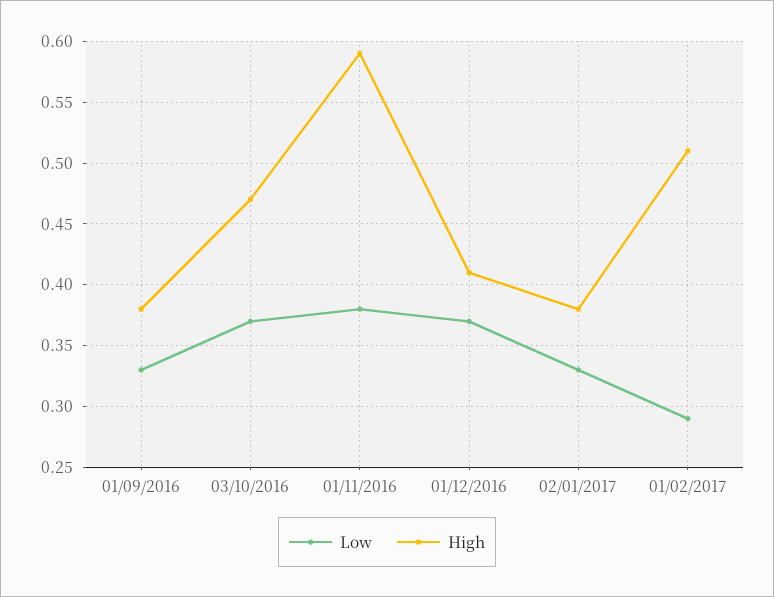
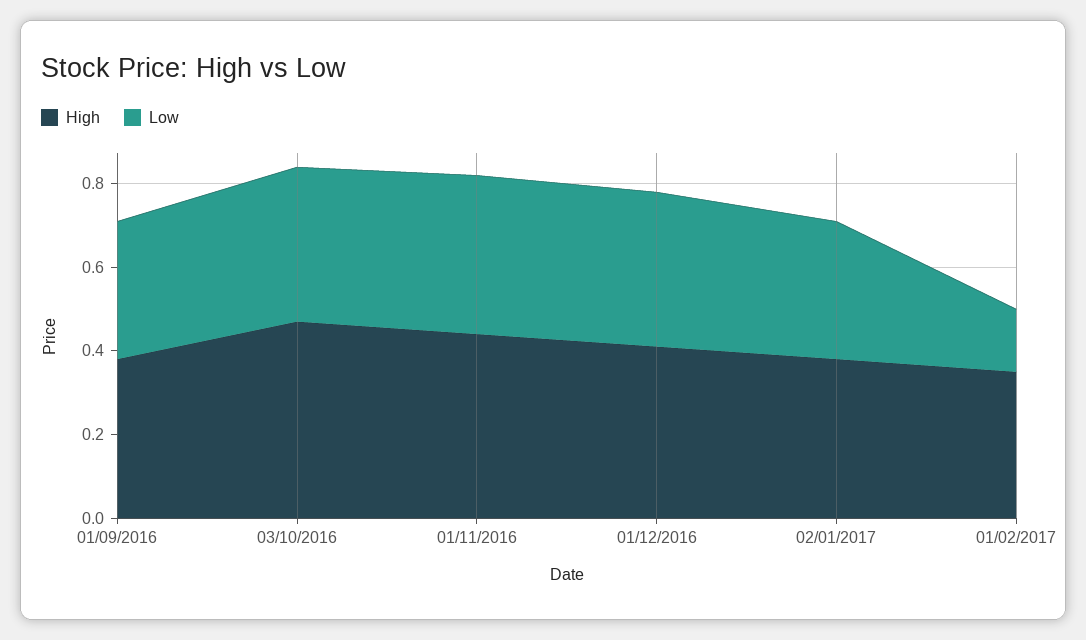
  {
    "Low": {
      "01/09/2016": 0.33,
      "03/10/2016": 0.37,
      "01/11/2016": 0.38,
      "01/12/2016": 0.37,
      "02/01/2017": 0.33,
-     "01/02/2017": 0.29
+     "01/02/2017": 0.15
    },
    "High": {
      "01/09/2016": 0.38,
      "03/10/2016": 0.47,
-     "01/11/2016": 0.59,
+     "01/11/2016": 0.45,
      "01/12/2016": 0.41,
      "02/01/2017": 0.38,
-     "01/02/2017": 0.51
+     "01/02/2017": 0.35
    }
  }

